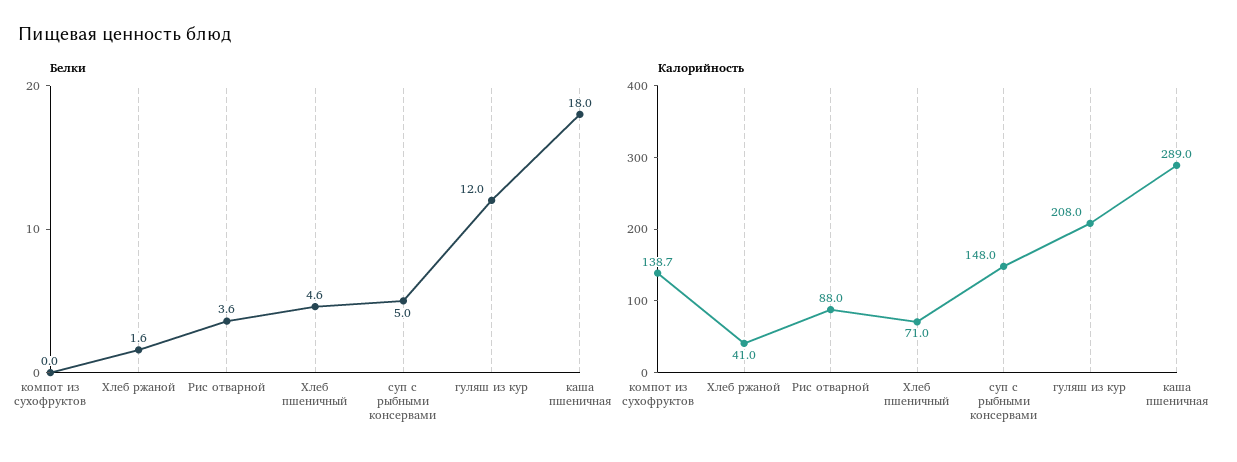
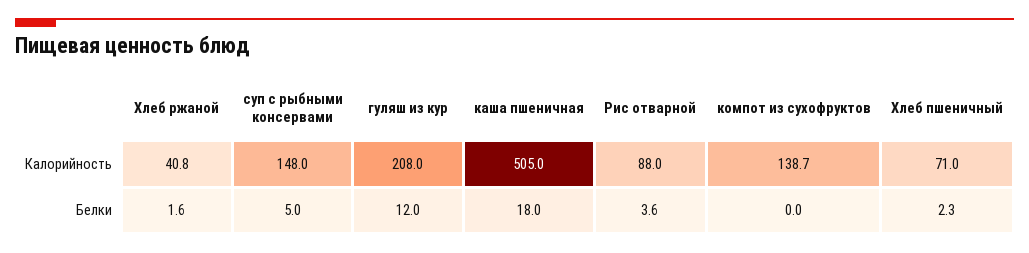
  {
    "Белки": {
      "компот из сухофруктов": 0,
      "Хлеб ржаной": 1.6,
      "Рис отварной": 3.6,
-     "Хлеб пшеничный": 4.6,
+     "Хлеб пшеничный": 2.3,
      "суп с рыбными консервами": 5,
      "гуляш из кур": 12,
      "каша пшеничная": 18
    },
    "Калорийность": {
      "компот из сухофруктов": 138.7,
-     "Хлеб ржаной": 41,
+     "Хлеб ржаной": 40.8,
      "Рис отварной": 88,
      "Хлеб пшеничный": 71,
      "суп с рыбными консервами": 148,
      "гуляш из кур": 208,
-     "каша пшеничная": 289
+     "каша пшеничная": 505
    }
  }

